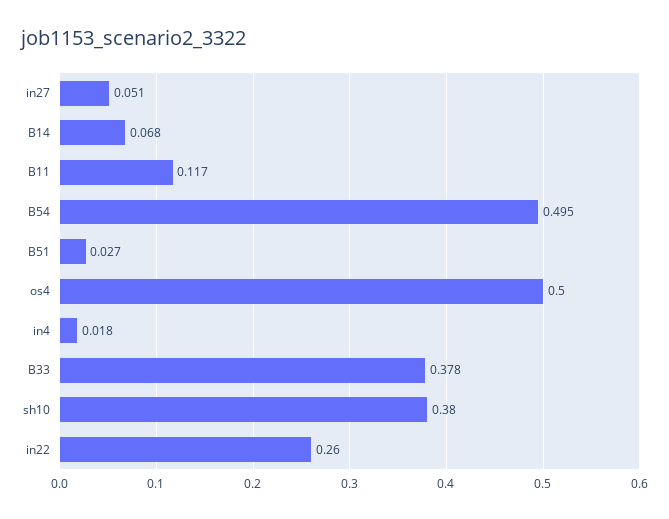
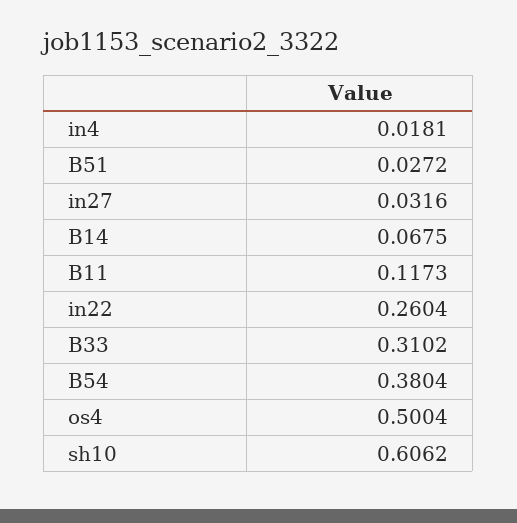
  {
-   "in27": 0.051,
+   "in27": 0.0316,
    "B14": 0.0675,
    "B11": 0.1173,
-   "B54": 0.495,
+   "B54": 0.3804,
    "B51": 0.0272,
    "os4": 0.5004,
    "in4": 0.0181,
-   "B33": 0.378,
+   "B33": 0.3102,
-   "sh10": 0.38,
+   "sh10": 0.6062,
    "in22": 0.2604
  }

